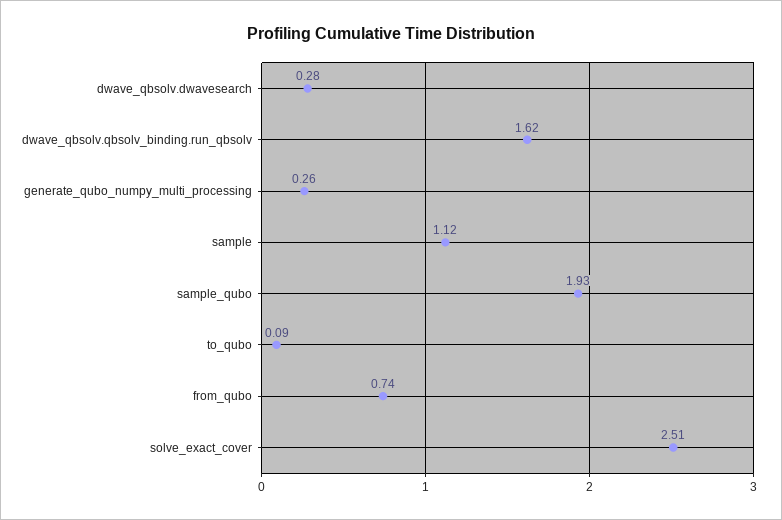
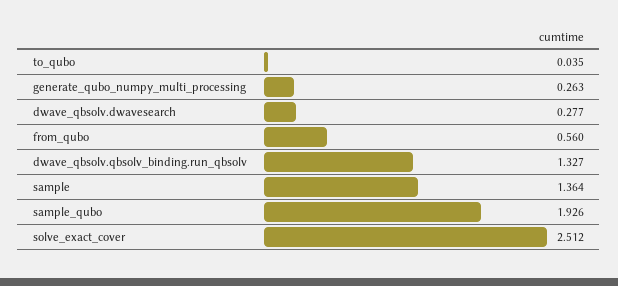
  {
    "dwave_qbsolv.dwavesearch": 0.277,
-   "dwave_qbsolv.qbsolv_binding.run_qbsolv": 1.62,
+   "dwave_qbsolv.qbsolv_binding.run_qbsolv": 1.327,
    "generate_qubo_numpy_multi_processing": 0.263,
-   "sample": 1.12,
+   "sample": 1.364,
    "sample_qubo": 1.926,
-   "to_qubo": 0.09,
+   "to_qubo": 0.035,
-   "from_qubo": 0.74,
+   "from_qubo": 0.56,
    "solve_exact_cover": 2.512
  }

